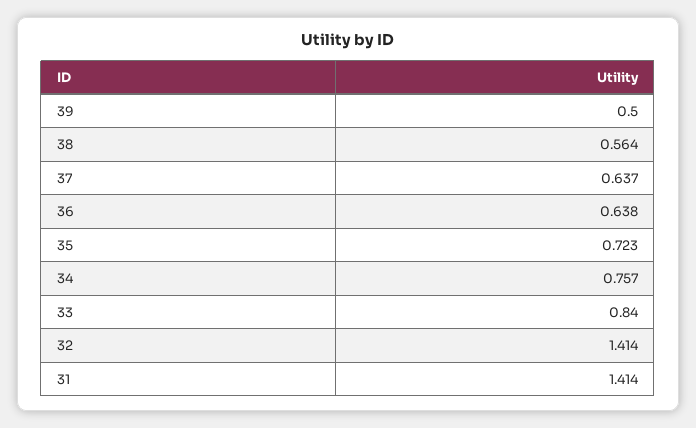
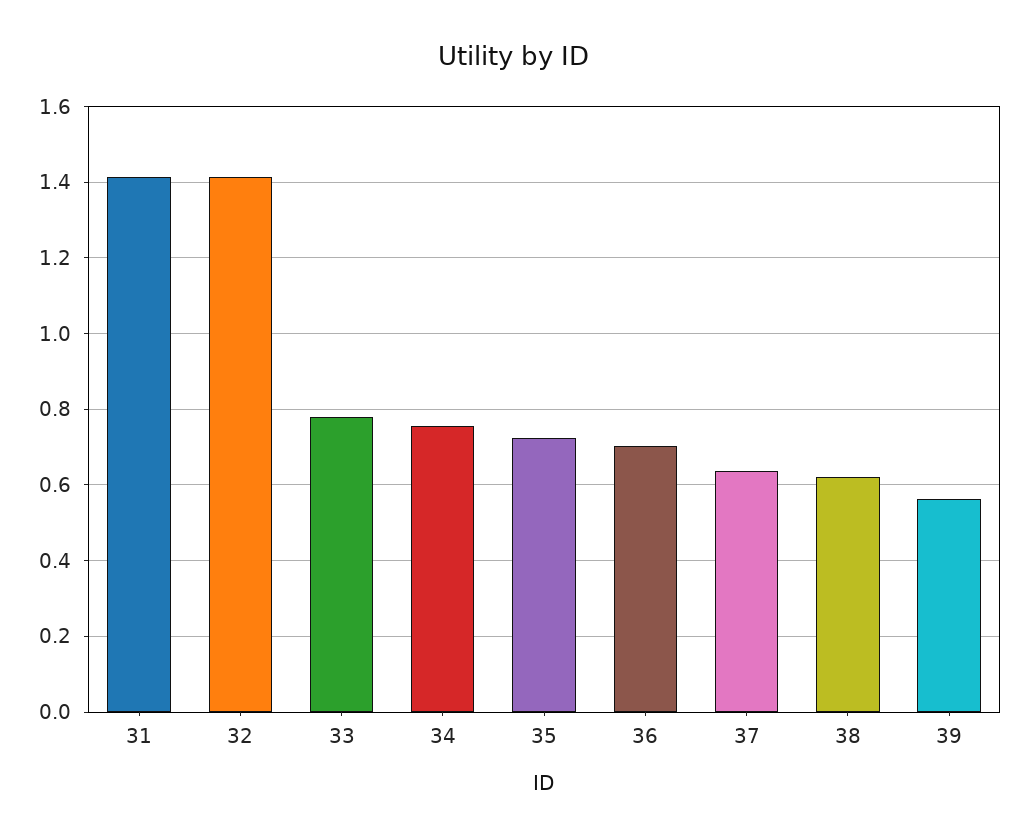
  {
-   "39": 0.5,
+   "39": 0.56,
-   "38": 0.564,
+   "38": 0.62,
    "37": 0.637,
-   "36": 0.638,
+   "36": 0.7,
    "35": 0.723,
    "34": 0.757,
-   "33": 0.84,
+   "33": 0.78,
    "32": 1.414,
    "31": 1.414
  }

